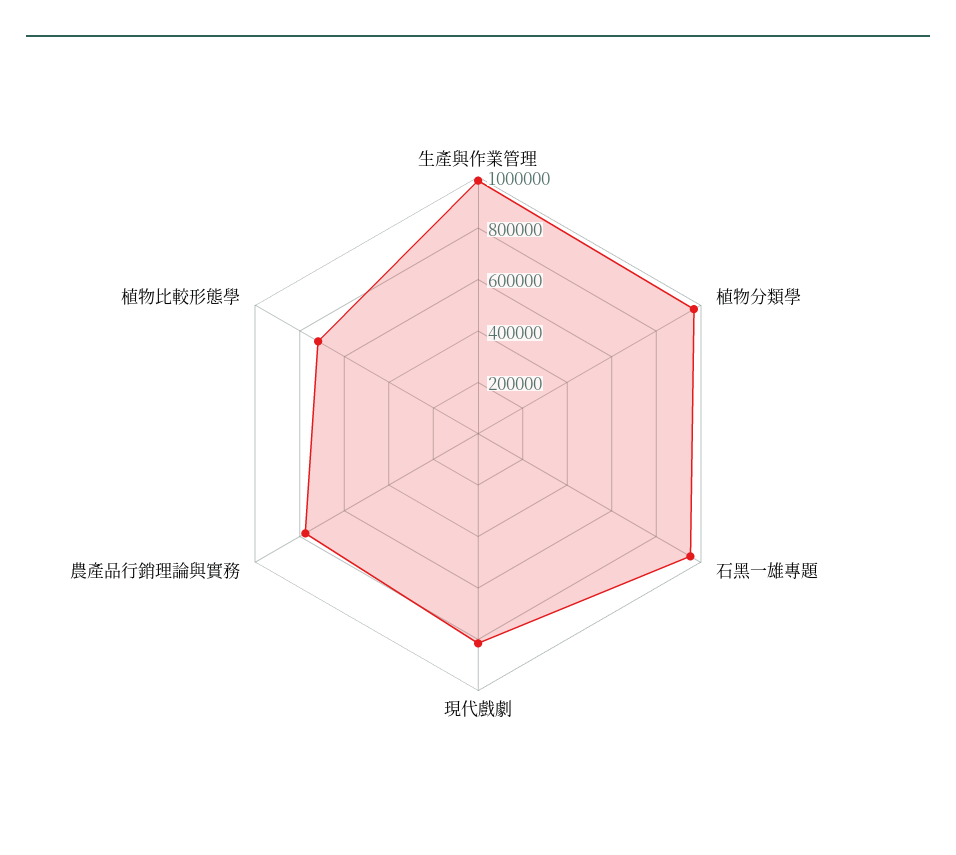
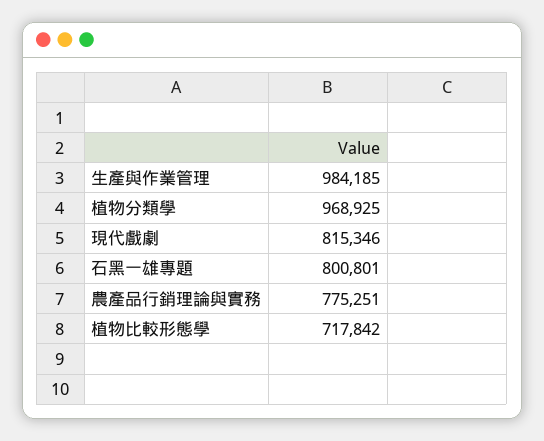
  {
    "生產與作業管理": 984185,
    "植物分類學": 968925,
-   "石黑一雄專題": 950000,
+   "石黑一雄專題": 800801,
    "現代戲劇": 815346,
    "農產品行銷理論與實務": 775251,
    "植物比較形態學": 717842
  }

